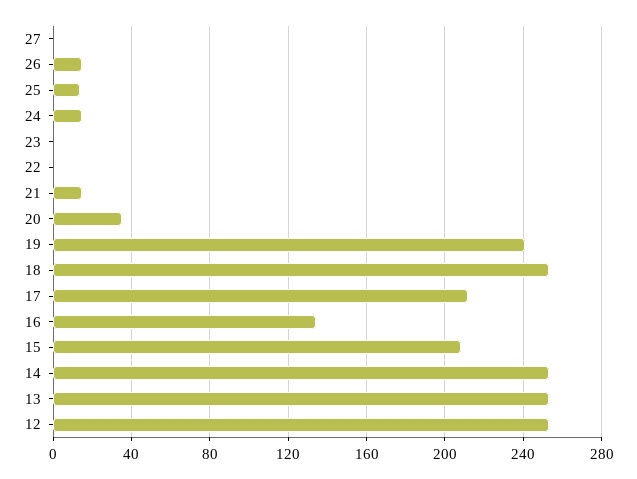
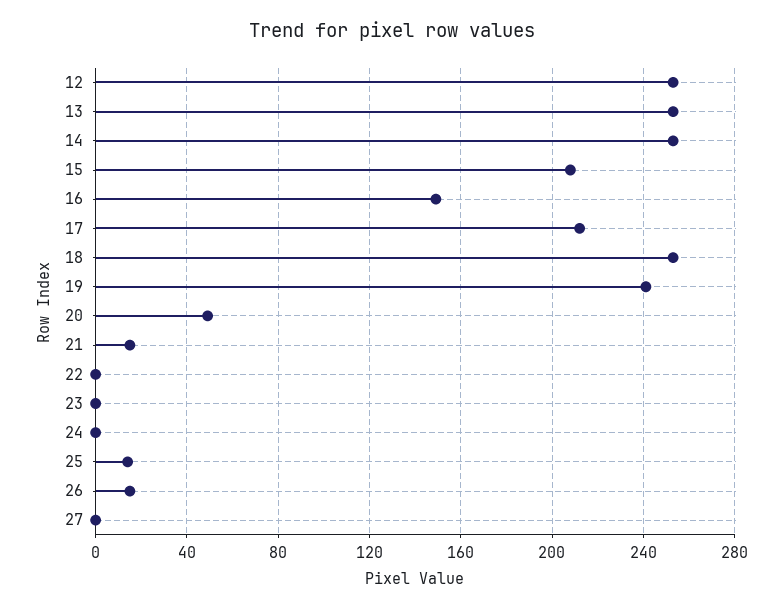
  {
    "27": 0,
    "26": 15,
    "25": 15,
-   "24": 15,
+   "24": 0,
    "23": 0,
    "22": 0,
    "21": 15,
-   "20": 35,
+   "20": 50,
    "19": 240,
    "18": 255,
    "17": 210,
-   "16": 135,
+   "16": 150,
    "15": 210,
    "14": 255,
    "13": 255,
    "12": 255
  }

